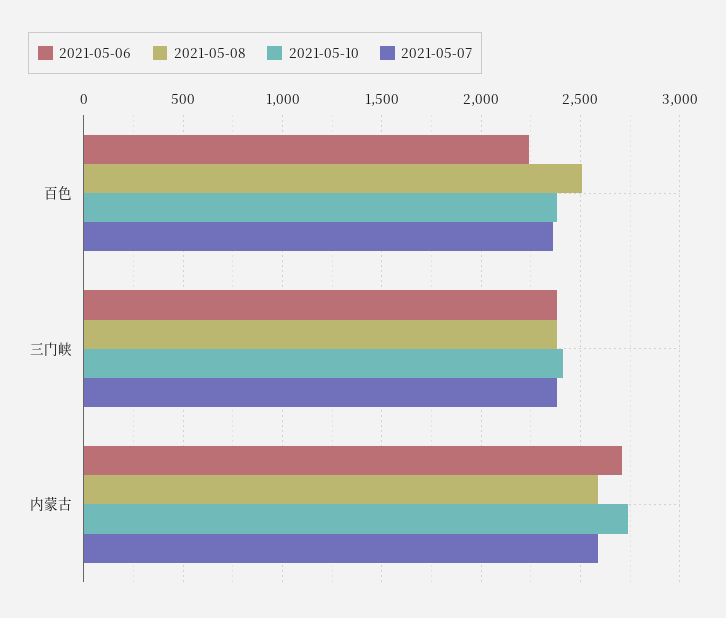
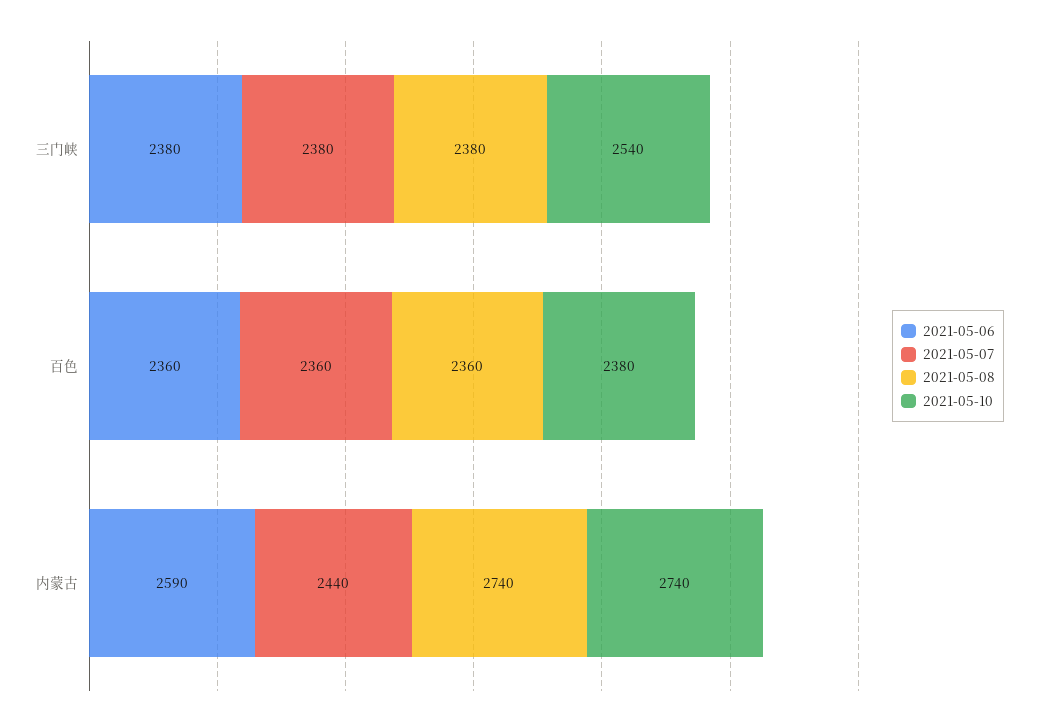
  {
    "2021-05-06": {
-     "百色": 2250,
+     "百色": 2360,
      "三门峡": 2380,
-     "内蒙古": 2700
+     "内蒙古": 2590
    },
    "2021-05-08": {
-     "百色": 2500,
+     "百色": 2360,
      "三门峡": 2380,
-     "内蒙古": 2600
+     "内蒙古": 2740
    },
    "2021-05-10": {
      "百色": 2380,
-     "三门峡": 2400,
+     "三门峡": 2540,
      "内蒙古": 2740
    },
    "2021-05-07": {
      "百色": 2360,
      "三门峡": 2380,
-     "内蒙古": 2600
+     "内蒙古": 2440
    }
  }

